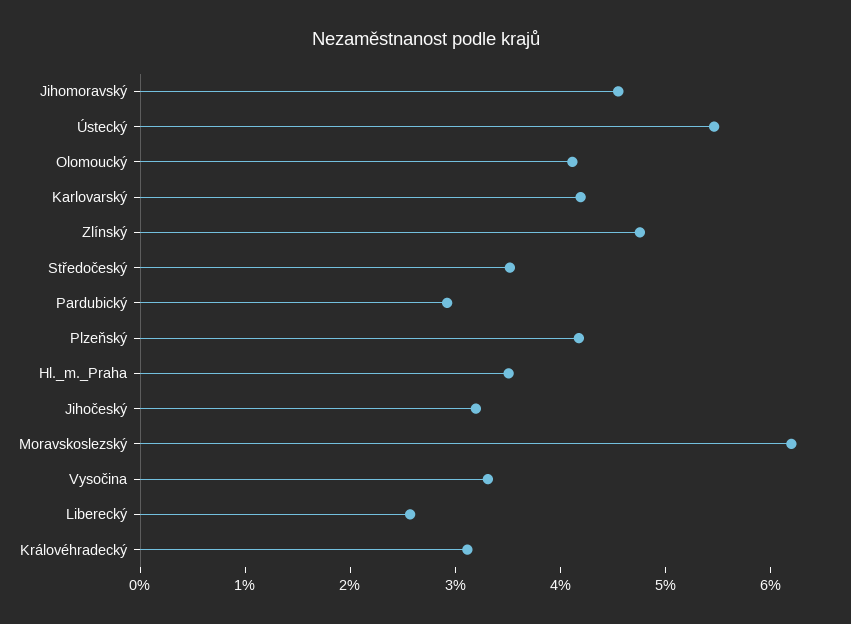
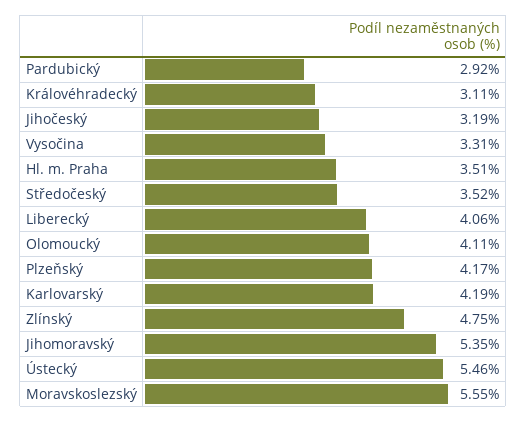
  {
-   "Jihomoravský": 4.6,
+   "Jihomoravský": 5.35,
    "Ústecký": 5.46,
    "Olomoucký": 4.11,
    "Karlovarský": 4.19,
    "Zlínský": 4.75,
    "Středočeský": 3.52,
    "Pardubický": 2.92,
    "Plzeňský": 4.17,
    "Hl._m._Praha": 3.51,
    "Jihočeský": 3.19,
-   "Moravskoslezský": 6.2,
+   "Moravskoslezský": 5.55,
    "Vysočina": 3.31,
-   "Liberecký": 2.6,
+   "Liberecký": 4.06,
    "Královéhradecký": 3.11
  }

